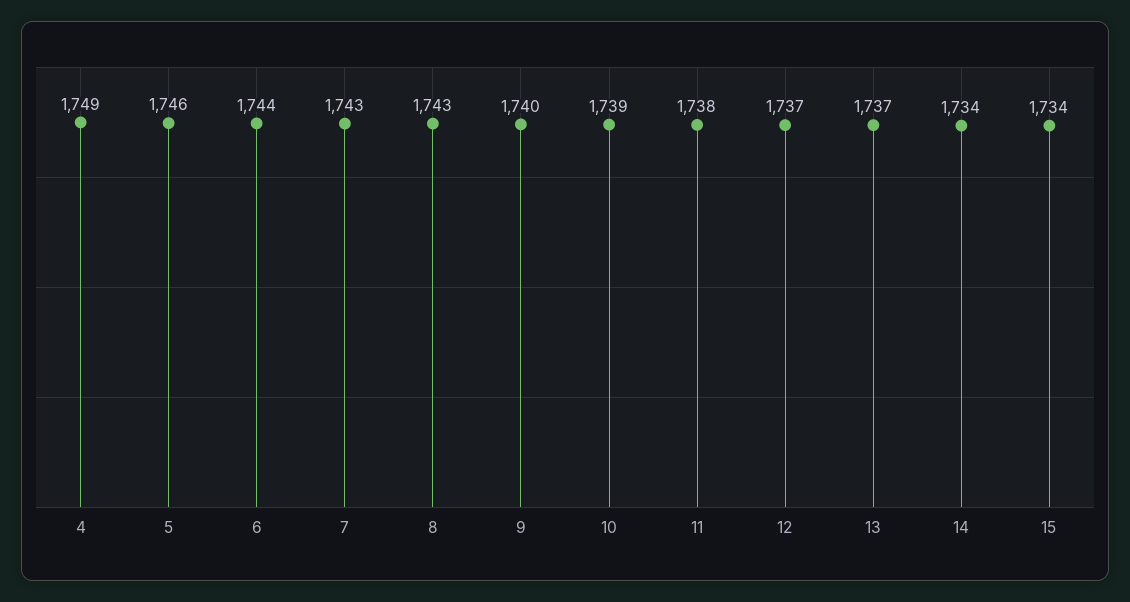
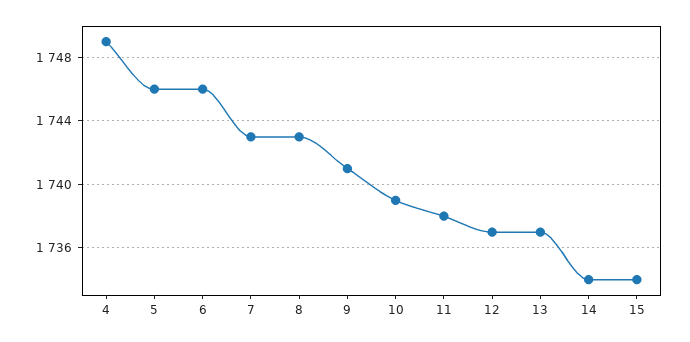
  {
    "4": 1749,
    "5": 1746,
-   "6": 1744,
+   "6": 1746,
    "7": 1743,
    "8": 1743,
-   "9": 1740,
+   "9": 1741,
    "10": 1739,
    "11": 1738,
    "12": 1737,
    "13": 1737,
    "14": 1734,
    "15": 1734
  }

